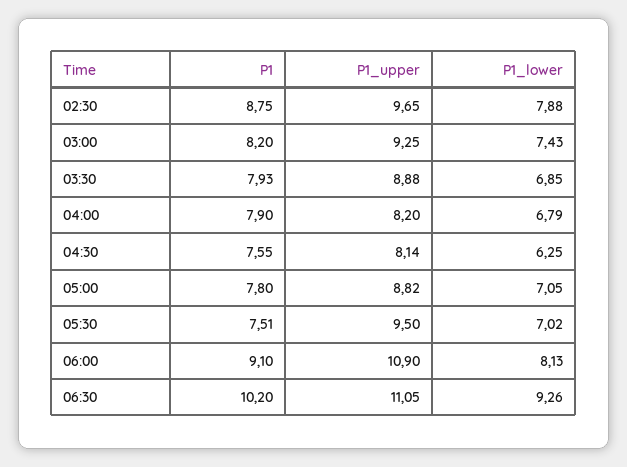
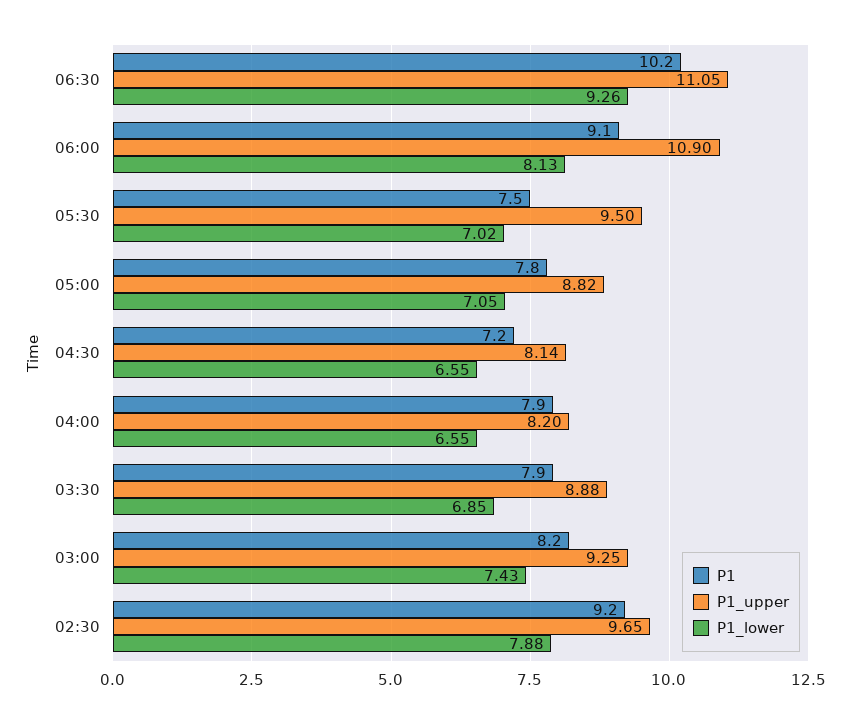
  {
    "P1": {
-     "02:30": 8.75,
+     "02:30": 9.2,
      "03:00": 8.2,
      "03:30": 7.93,
      "04:00": 7.9,
-     "04:30": 7.55,
+     "04:30": 7.2,
      "05:00": 7.8,
      "05:30": 7.51,
      "06:00": 9.1,
      "06:30": 10.2
    },
    "P1_upper": {
      "02:30": 9.65,
      "03:00": 9.25,
      "03:30": 8.88,
      "04:00": 8.2,
      "04:30": 8.14,
      "05:00": 8.82,
      "05:30": 9.5,
      "06:00": 10.9,
      "06:30": 11.05
    },
    "P1_lower": {
      "02:30": 7.88,
      "03:00": 7.43,
      "03:30": 6.85,
-     "04:00": 6.79,
+     "04:00": 6.55,
-     "04:30": 6.25,
+     "04:30": 6.55,
      "05:00": 7.05,
      "05:30": 7.02,
      "06:00": 8.13,
      "06:30": 9.26
    }
  }

